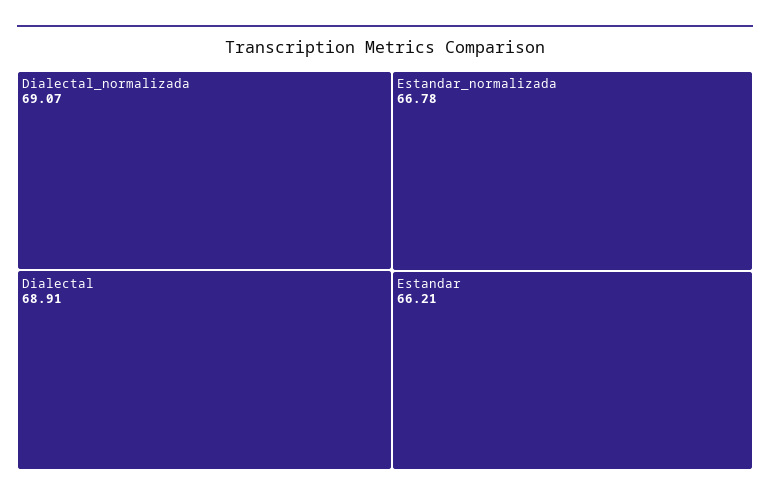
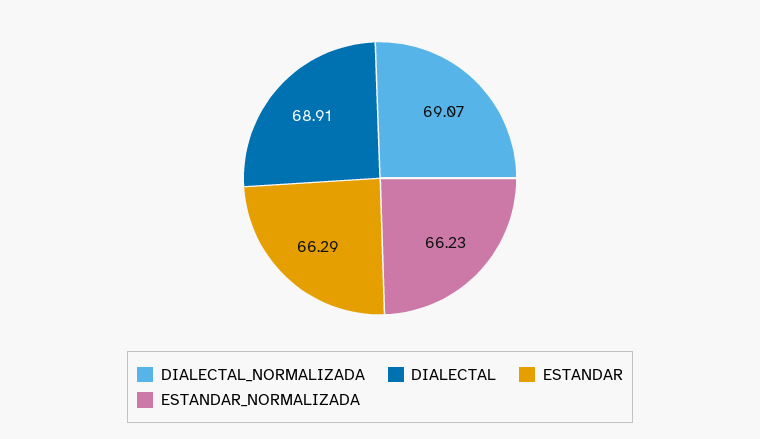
  {
    "Dialectal_normalizada": 69.07,
    "Dialectal": 68.91,
-   "Estandar_normalizada": 66.78,
+   "Estandar_normalizada": 66.23,
-   "Estandar": 66.21
+   "Estandar": 66.29
  }

